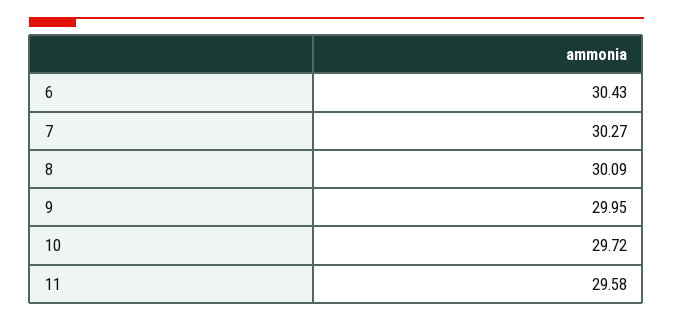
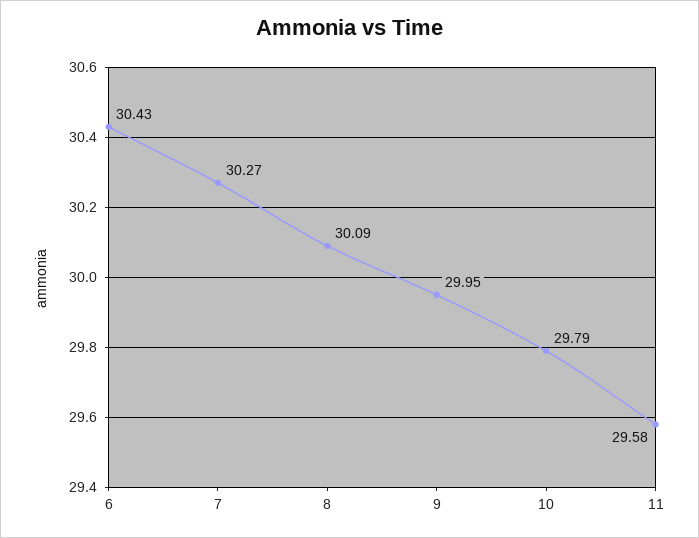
  {
    "6": 30.43,
    "7": 30.27,
    "8": 30.09,
    "9": 29.95,
-   "10": 29.72,
+   "10": 29.79,
    "11": 29.58
  }

